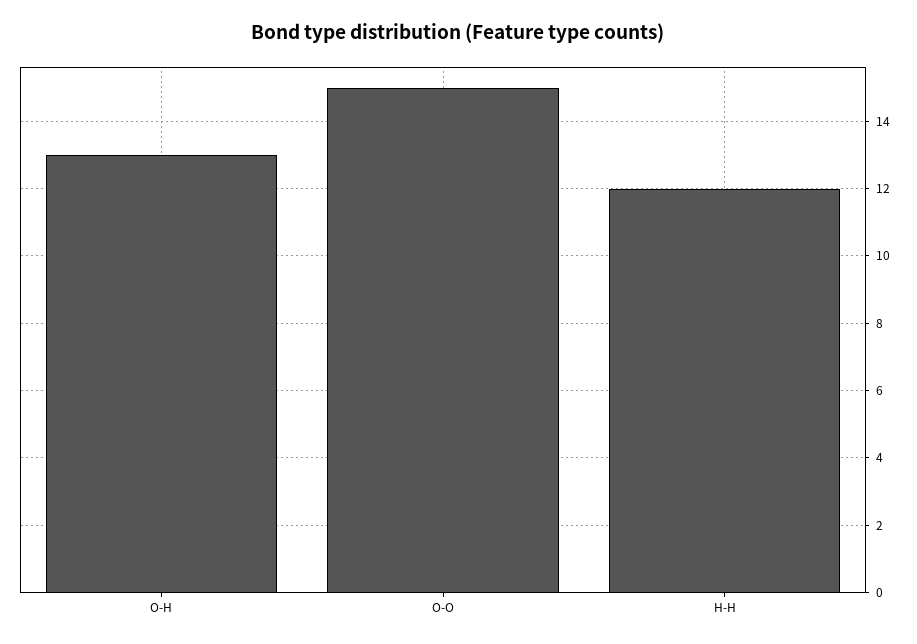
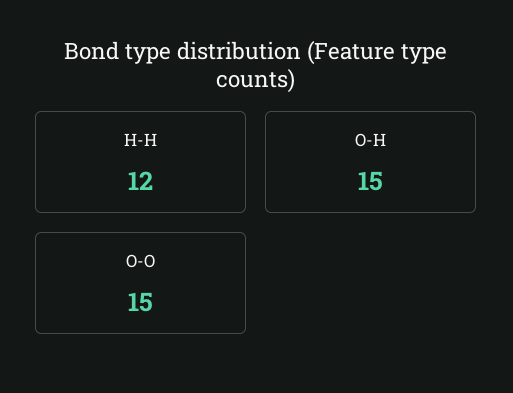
  {
-   "O-H": 13,
+   "O-H": 15,
    "O-O": 15,
    "H-H": 12
  }

